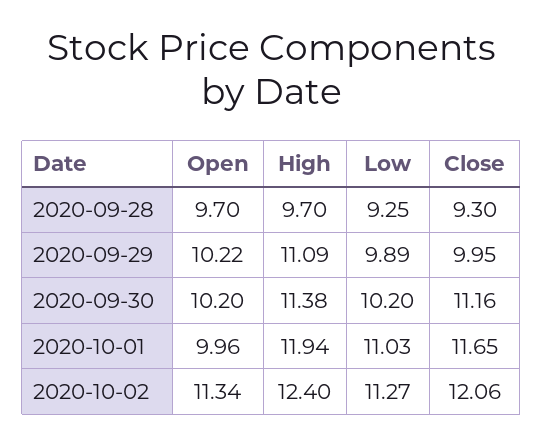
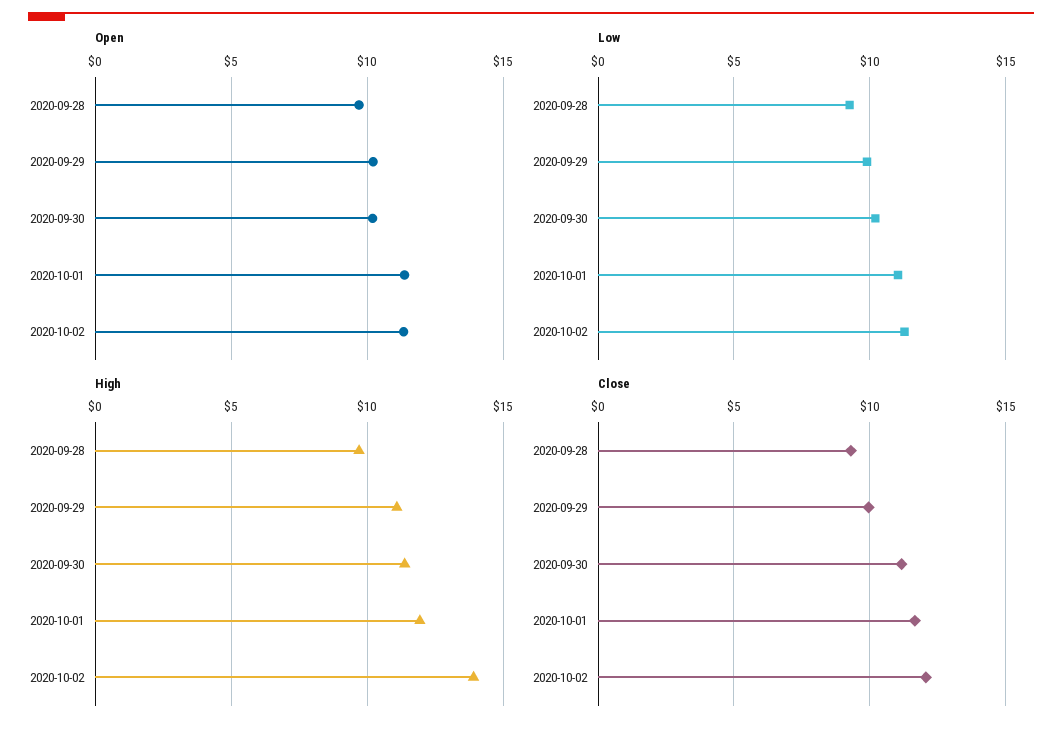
  {
    "Open": {
      "2020-09-28": 9.7,
      "2020-09-29": 10.22,
      "2020-09-30": 10.2,
-     "2020-10-01": 9.96,
+     "2020-10-01": 11.5,
      "2020-10-02": 11.34
    },
    "High": {
      "2020-09-28": 9.7,
      "2020-09-29": 11.09,
      "2020-09-30": 11.38,
      "2020-10-01": 11.94,
-     "2020-10-02": 12.4
+     "2020-10-02": 14
    },
    "Low": {
      "2020-09-28": 9.25,
      "2020-09-29": 9.89,
      "2020-09-30": 10.2,
      "2020-10-01": 11.03,
      "2020-10-02": 11.27
    },
    "Close": {
      "2020-09-28": 9.3,
      "2020-09-29": 9.95,
      "2020-09-30": 11.16,
      "2020-10-01": 11.65,
      "2020-10-02": 12.06
    }
  }

